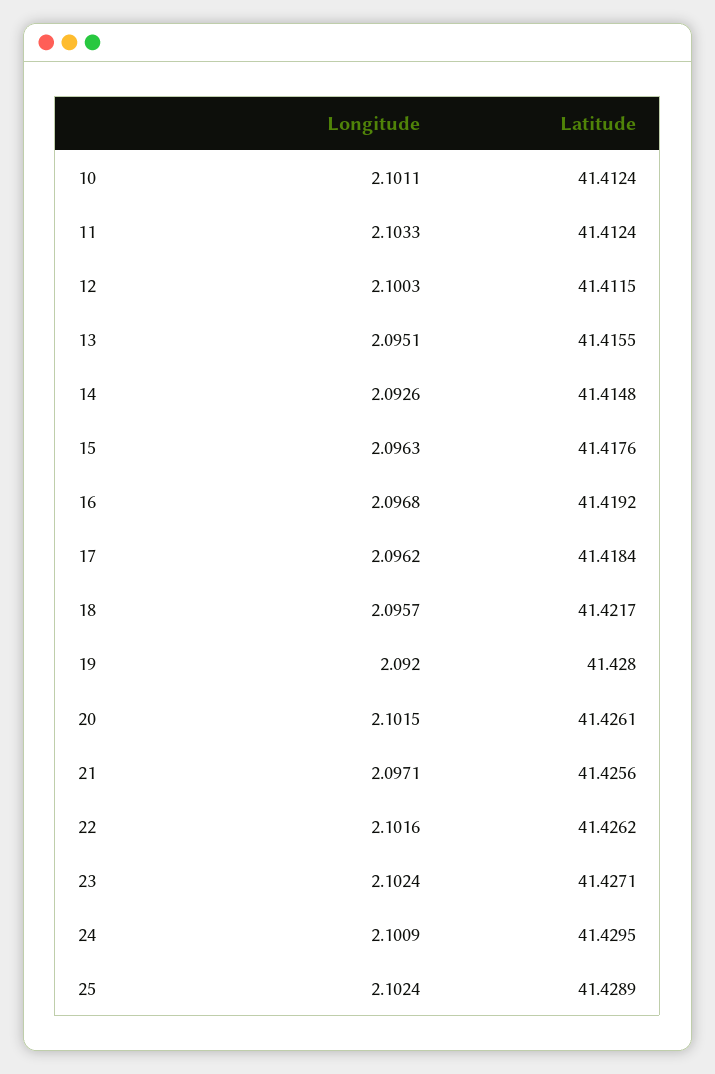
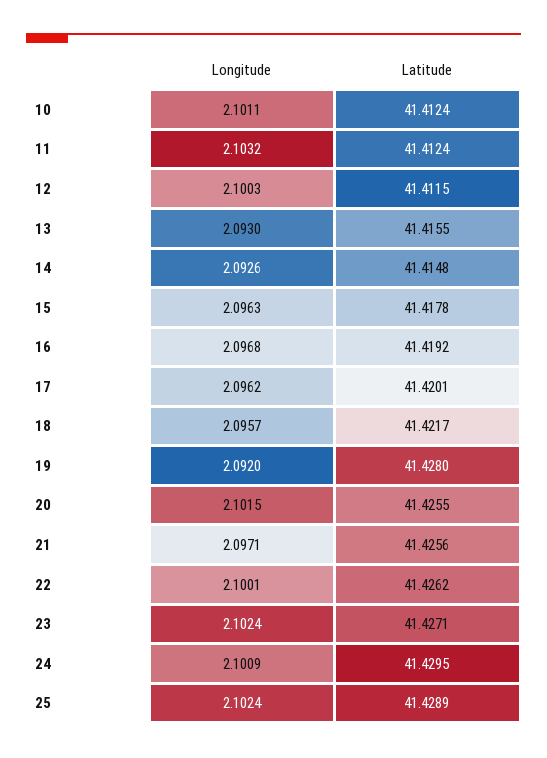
  {
    "Longitude": {
      "10": 2.1011,
-     "11": 2.1033,
+     "11": 2.1032,
      "12": 2.1003,
-     "13": 2.0951,
+     "13": 2.093,
      "14": 2.0926,
      "15": 2.0963,
      "16": 2.0968,
      "17": 2.0962,
      "18": 2.0957,
      "19": 2.092,
      "20": 2.1015,
      "21": 2.0971,
-     "22": 2.1016,
+     "22": 2.1001,
      "23": 2.1024,
      "24": 2.1009,
      "25": 2.1024
    },
    "Latitude": {
      "10": 41.4124,
      "11": 41.4124,
      "12": 41.4115,
      "13": 41.4155,
      "14": 41.4148,
-     "15": 41.4176,
+     "15": 41.4178,
      "16": 41.4192,
-     "17": 41.4184,
+     "17": 41.4201,
      "18": 41.4217,
      "19": 41.428,
-     "20": 41.4261,
+     "20": 41.4255,
      "21": 41.4256,
      "22": 41.4262,
      "23": 41.4271,
      "24": 41.4295,
      "25": 41.4289
    }
  }

